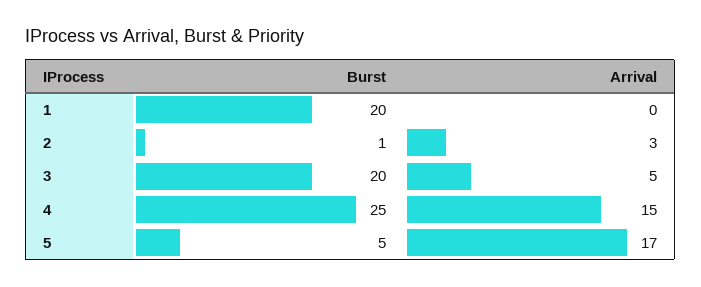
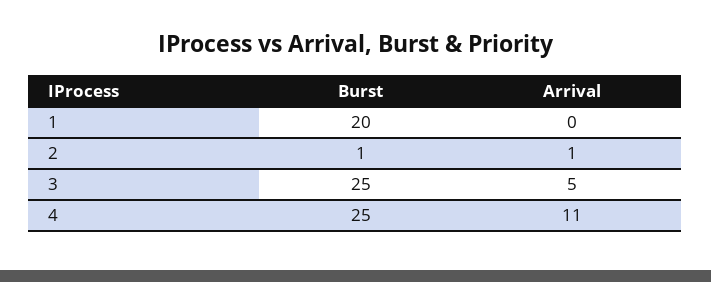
  {
    "Burst": {
      "1": 20,
      "2": 1,
-     "3": 20,
+     "3": 25,
-     "4": 25,
+     "4": 25
-     "5": 5
    },
    "Arrival": {
      "1": 0,
-     "2": 3,
+     "2": 1,
      "3": 5,
-     "4": 15,
+     "4": 11
-     "5": 17
    }
  }

